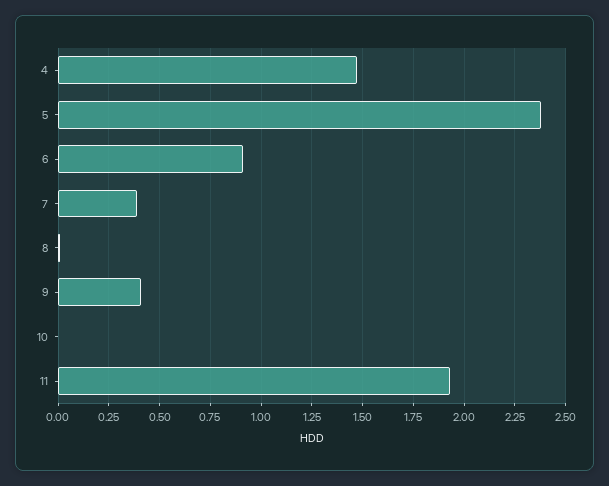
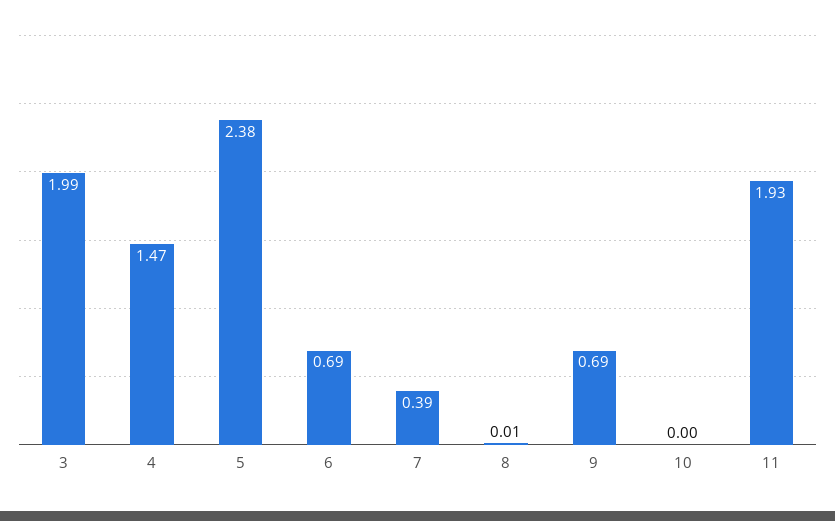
  {
    "4": 1.47,
    "5": 2.38,
-   "6": 0.9,
+   "6": 0.69,
    "7": 0.39,
    "8": 0.01,
-   "9": 0.4,
+   "9": 0.69,
    "10": 0,
-   "11": 1.93
+   "11": 1.93,
+   "3": 1.99
  }

